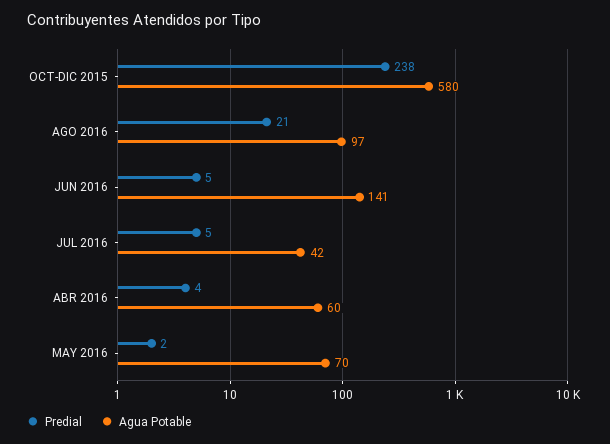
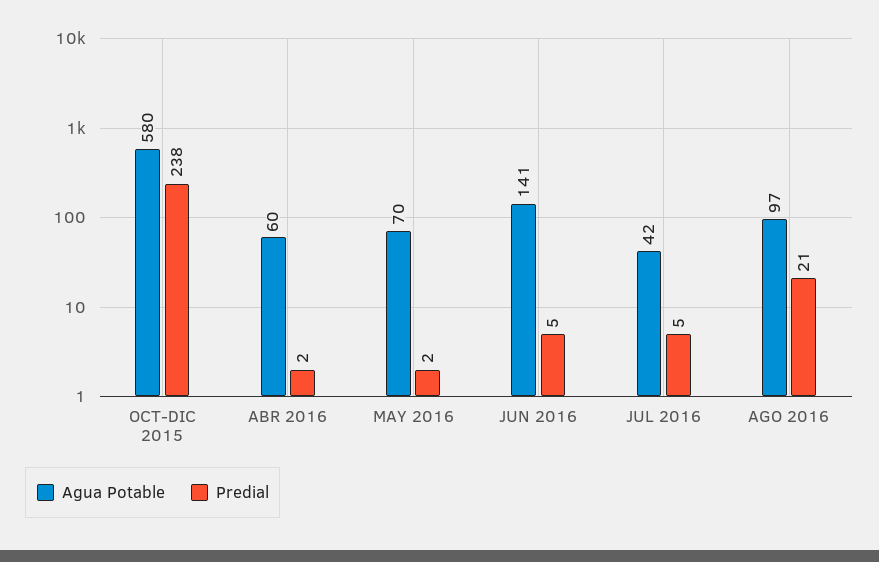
  {
    "Predial": {
      "OCT-DIC 2015": 238,
      "AGO 2016": 21,
      "JUN 2016": 5,
      "JUL 2016": 5,
-     "ABR 2016": 4,
+     "ABR 2016": 2,
      "MAY 2016": 2
    },
    "Agua Potable": {
      "OCT-DIC 2015": 580,
      "AGO 2016": 97,
      "JUN 2016": 141,
      "JUL 2016": 42,
      "ABR 2016": 60,
      "MAY 2016": 70
    }
  }

